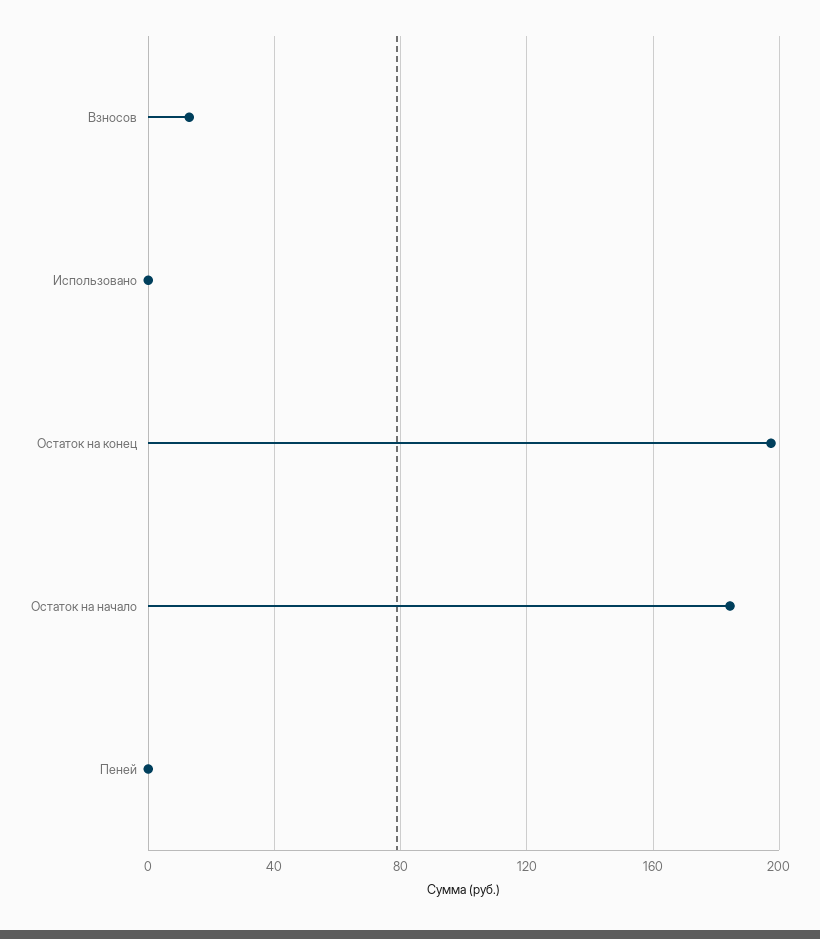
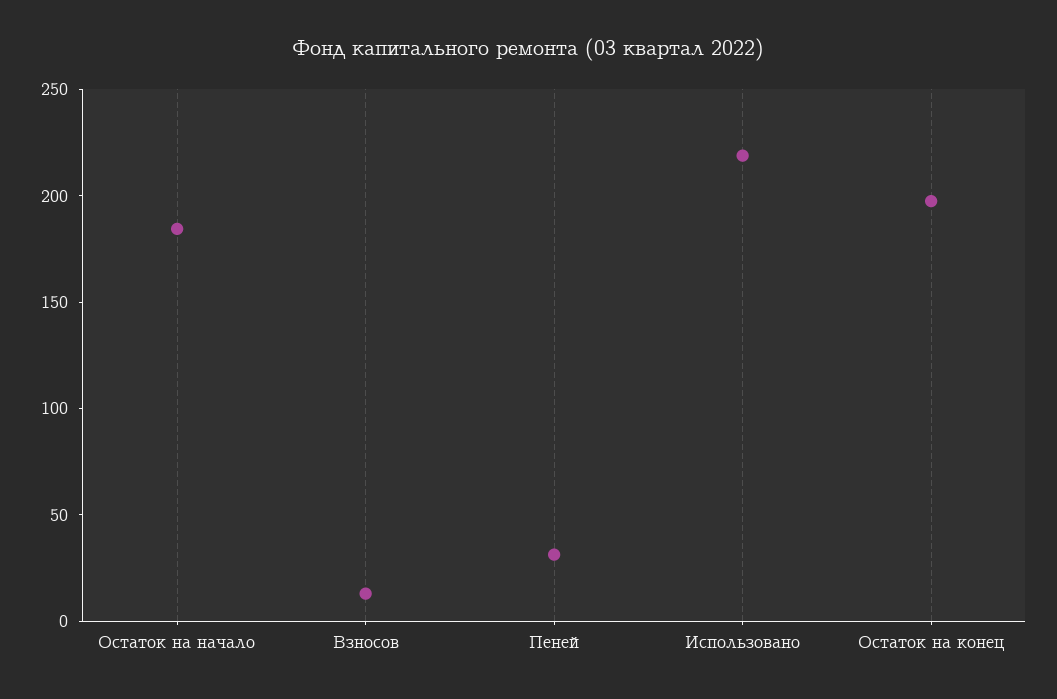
  {
    "Взносов": 15,
-   "Использовано": 0,
+   "Использовано": 220,
    "Остаток на конец": 195,
    "Остаток на начало": 185,
-   "Пеней": 0
+   "Пеней": 30
  }

